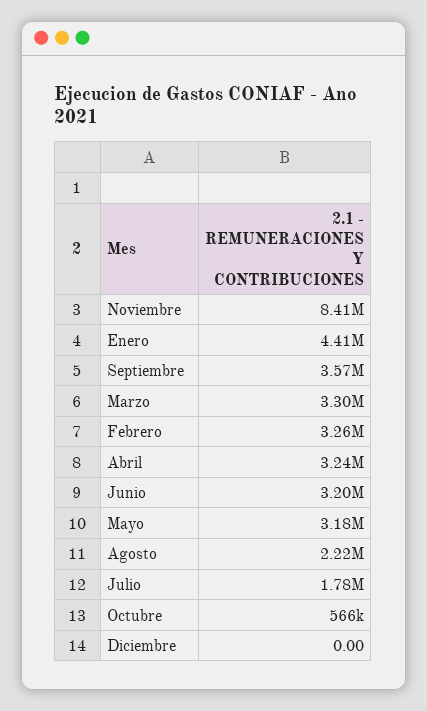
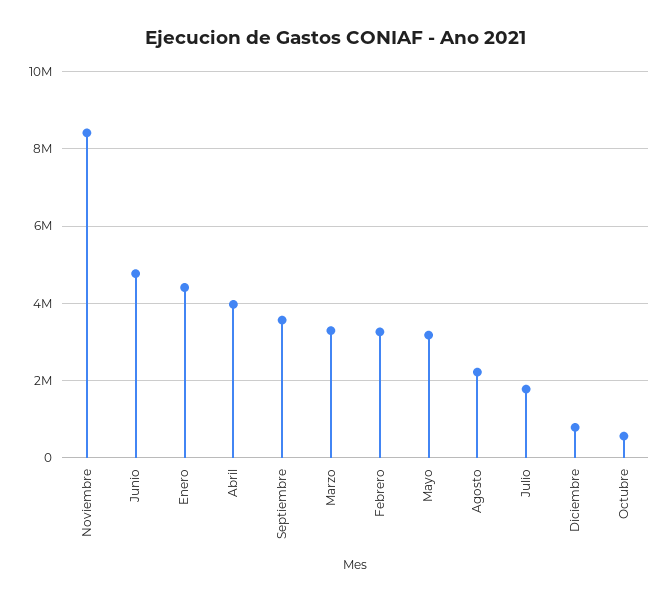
  {
    "Noviembre": 8410000,
    "Enero": 4410000,
    "Septiembre": 3570000,
    "Marzo": 3300000,
    "Febrero": 3260000,
-   "Abril": 3240000,
+   "Abril": 4000000,
-   "Junio": 3200000,
+   "Junio": 4800000,
    "Mayo": 3180000,
    "Agosto": 2220000,
    "Julio": 1780000,
    "Octubre": 566000,
-   "Diciembre": 0
+   "Diciembre": 800000
  }

